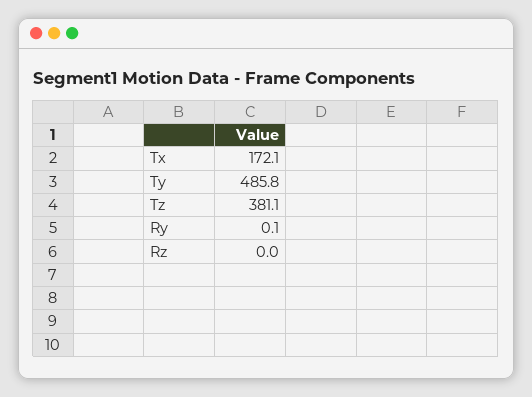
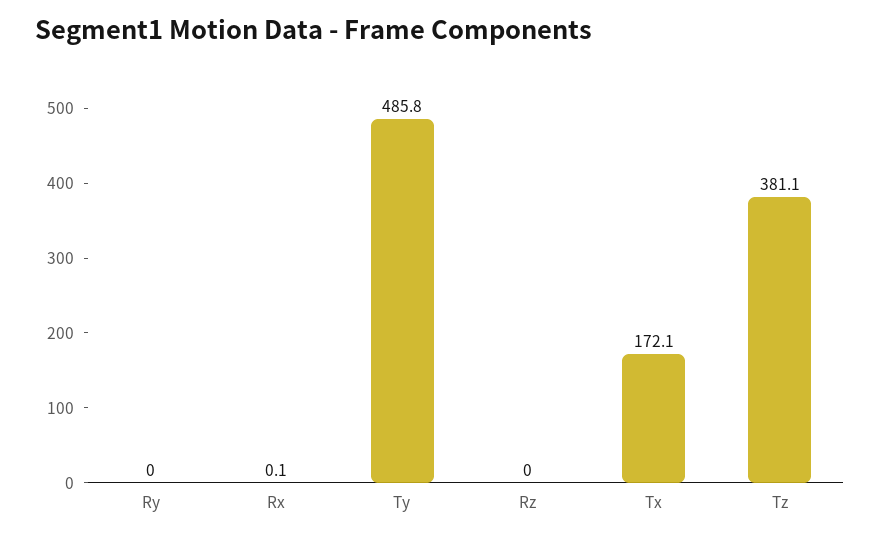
  {
    "Tx": 172.1,
    "Ty": 485.8,
    "Tz": 381.1,
-   "Ry": 0.1,
+   "Ry": 0,
-   "Rz": 0
+   "Rz": 0,
+   "Rx": 0.1
  }

